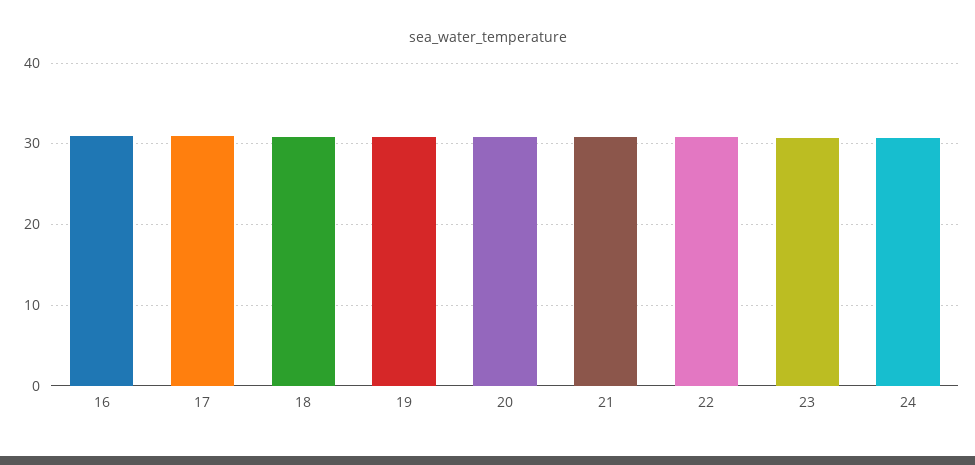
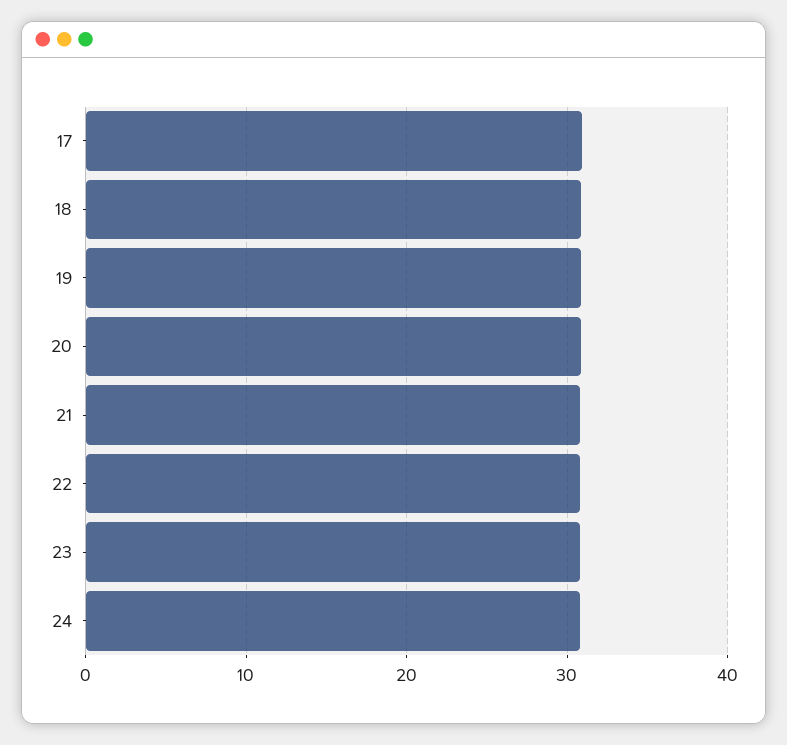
  {
-   "16": 31,
    "17": 31,
    "18": 31,
    "19": 31,
    "20": 31,
    "21": 31,
    "22": 31,
    "23": 31,
    "24": 31
  }

